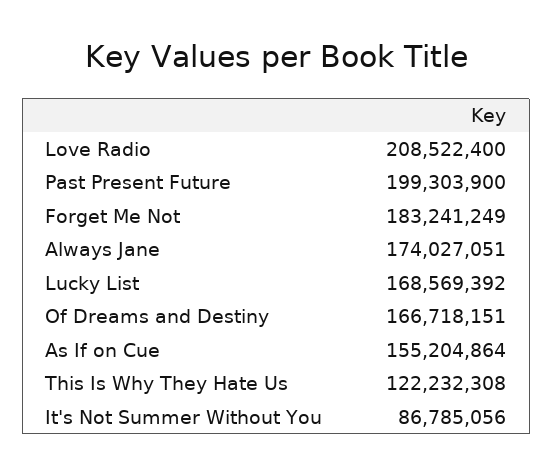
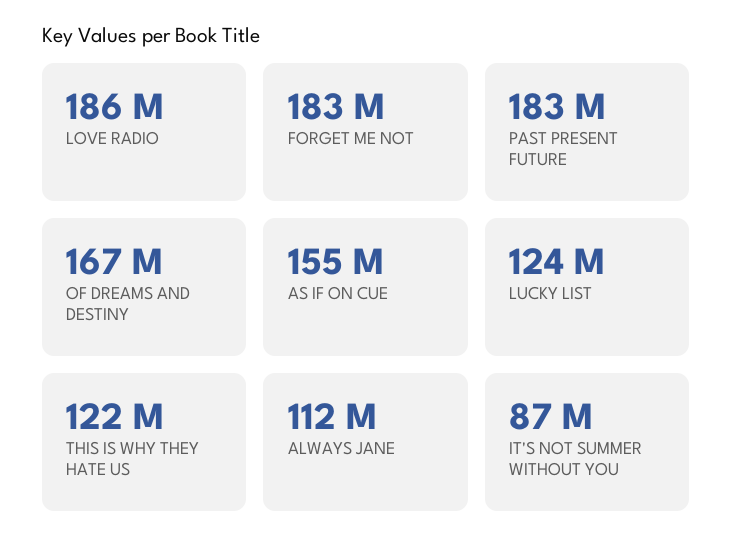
  {
-   "Love Radio": 208522400,
+   "Love Radio": 186000000,
-   "Past Present Future": 199303900,
+   "Past Present Future": 183000000,
    "Forget Me Not": 183241249,
-   "Always Jane": 174027051,
+   "Always Jane": 112000000,
-   "Lucky List": 168569392,
+   "Lucky List": 124000000,
    "Of Dreams and Destiny": 166718151,
    "As If on Cue": 155204864,
    "This Is Why They Hate Us": 122232308,
    "It's Not Summer Without You": 86785056
  }

